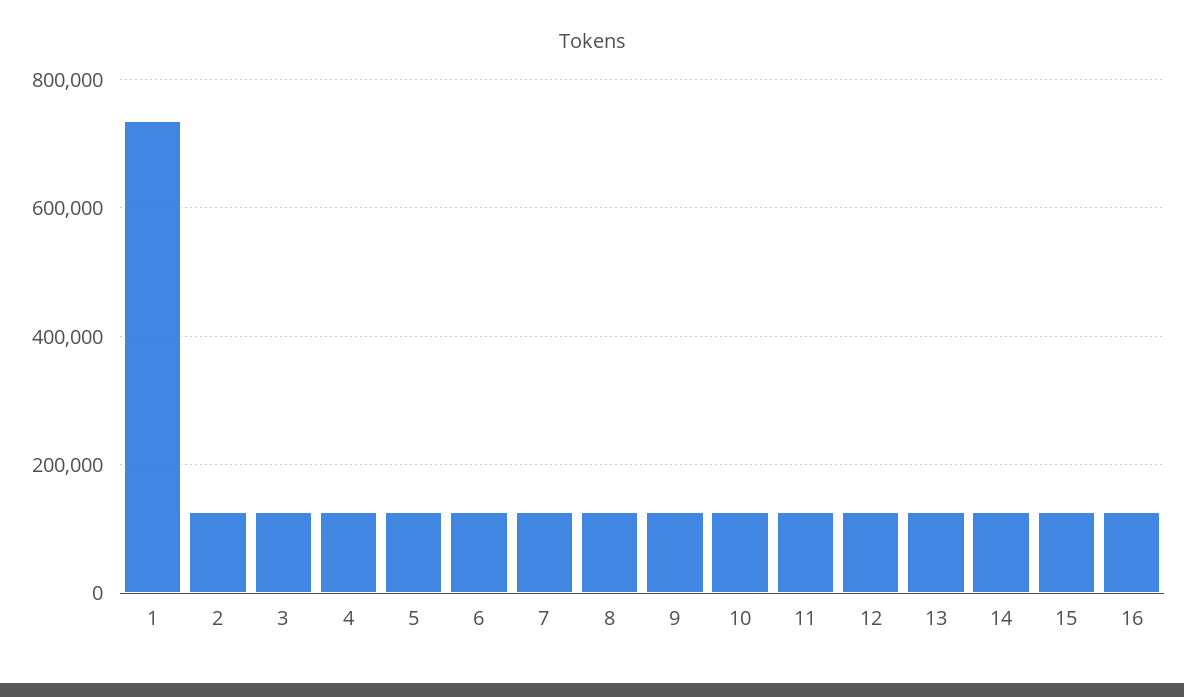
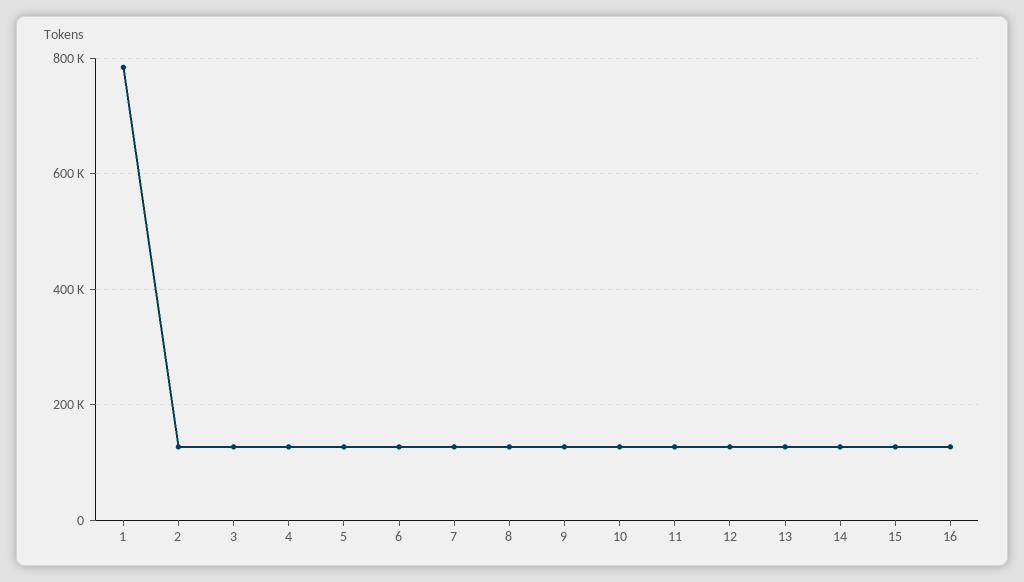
  {
-   "1": 740000,
+   "1": 780000,
    "2": 120000,
    "3": 120000,
    "4": 120000,
    "5": 120000,
    "6": 120000,
    "7": 120000,
    "8": 120000,
    "9": 120000,
    "10": 120000,
    "11": 120000,
    "12": 120000,
    "13": 120000,
    "14": 120000,
    "15": 120000,
    "16": 120000
  }

